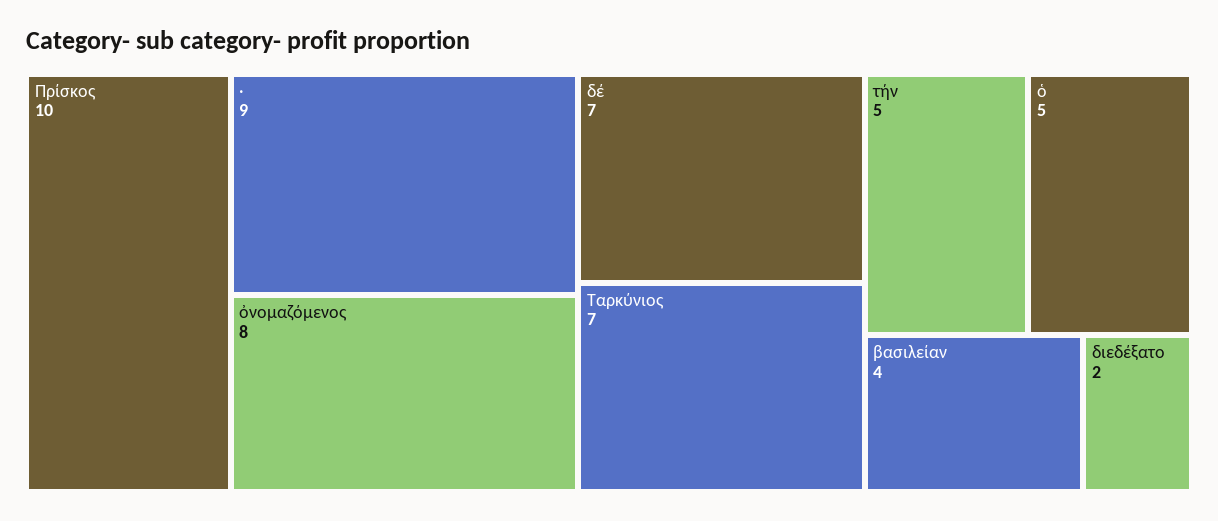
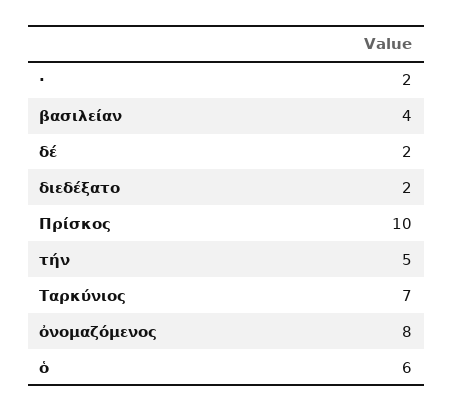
  {
    "Πρίσκος": 10,
-   "·": 9,
+   "·": 2,
    "ὀνομαζόμενος": 8,
-   "δέ": 7,
+   "δέ": 2,
    "Ταρκύνιος": 7,
    "τήν": 5,
-   "ὁ": 5,
+   "ὁ": 6,
    "βασιλείαν": 4,
    "διεδέξατο": 2
  }

